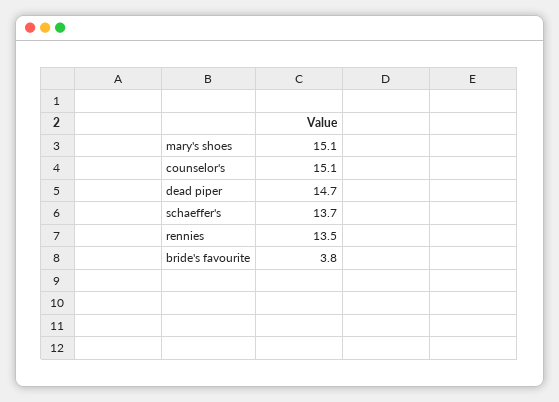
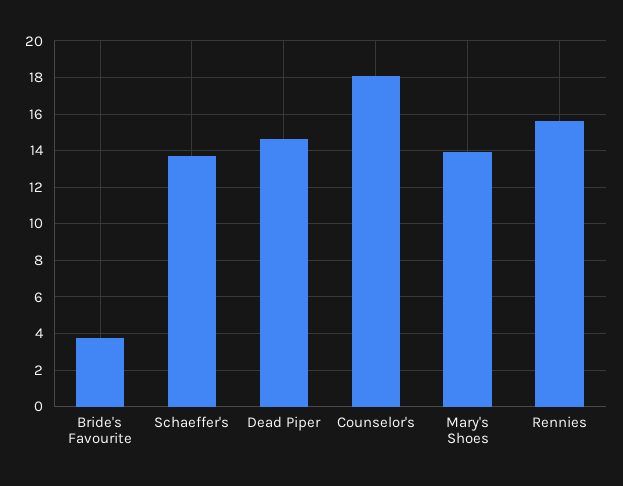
  {
-   "mary's shoes": 15.1,
+   "mary's shoes": 14,
-   "counselor's": 15.1,
+   "counselor's": 18,
    "dead piper": 14.7,
    "schaeffer's": 13.7,
-   "rennies": 13.5,
+   "rennies": 15.5,
    "bride's favourite": 3.8
  }

